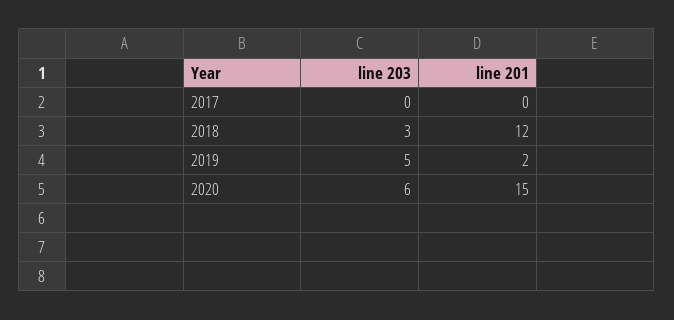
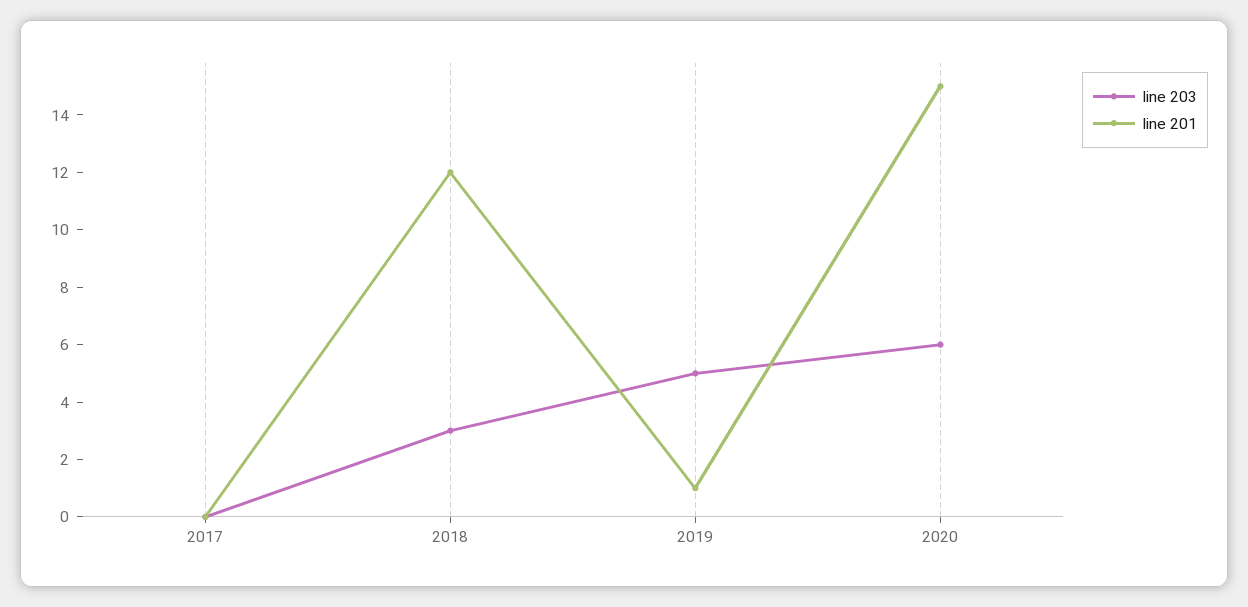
  {
    "line 203": {
      "2017": 0,
      "2018": 3,
      "2019": 5,
      "2020": 6
    },
    "line 201": {
      "2017": 0,
      "2018": 12,
-     "2019": 2,
+     "2019": 1,
      "2020": 15
    }
  }

